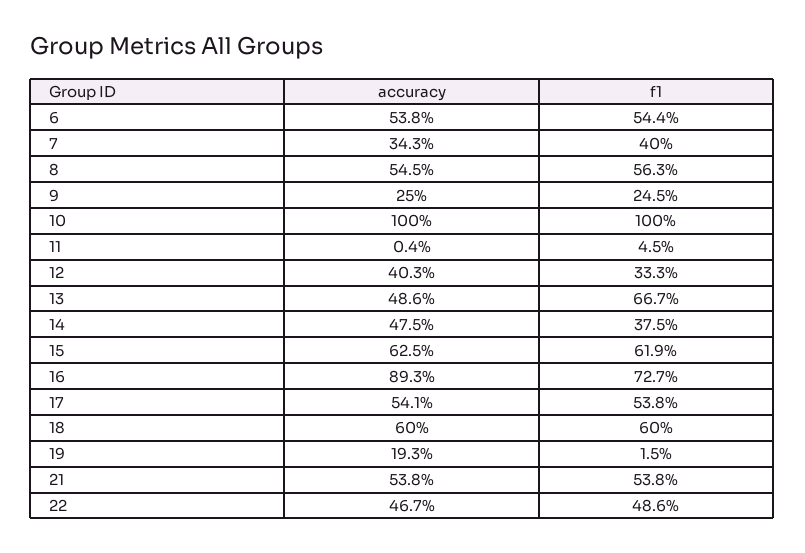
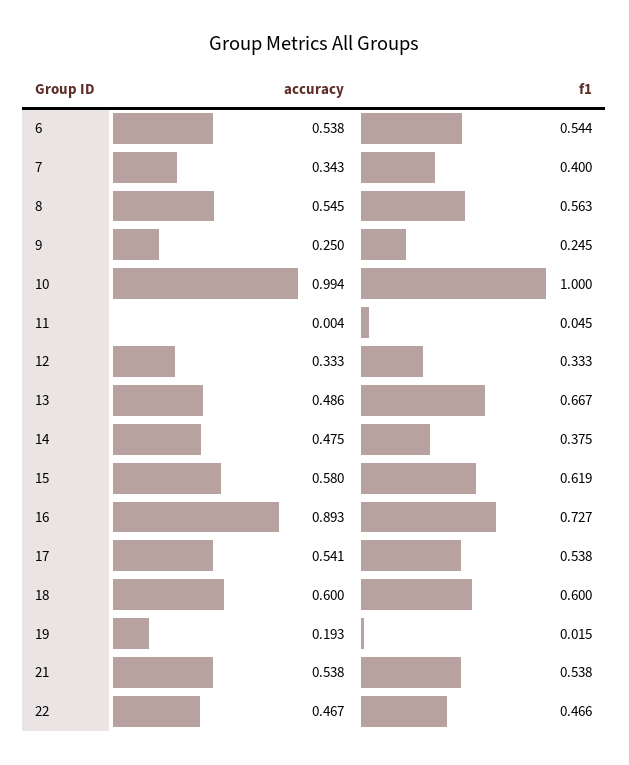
  {
    "accuracy": {
      "6": 0.538,
      "7": 0.343,
      "8": 0.545,
      "9": 0.25,
-     "10": 1,
+     "10": 0.994,
      "11": 0.004,
-     "12": 0.403,
+     "12": 0.333,
      "13": 0.486,
      "14": 0.475,
-     "15": 0.625,
+     "15": 0.58,
      "16": 0.893,
      "17": 0.541,
      "18": 0.6,
      "19": 0.193,
      "21": 0.538,
      "22": 0.467
    },
    "f1": {
      "6": 0.544,
      "7": 0.4,
      "8": 0.563,
      "9": 0.245,
      "10": 1,
      "11": 0.045,
      "12": 0.333,
      "13": 0.667,
      "14": 0.375,
      "15": 0.619,
      "16": 0.727,
      "17": 0.538,
      "18": 0.6,
      "19": 0.015,
      "21": 0.538,
-     "22": 0.486
+     "22": 0.466
    }
  }

